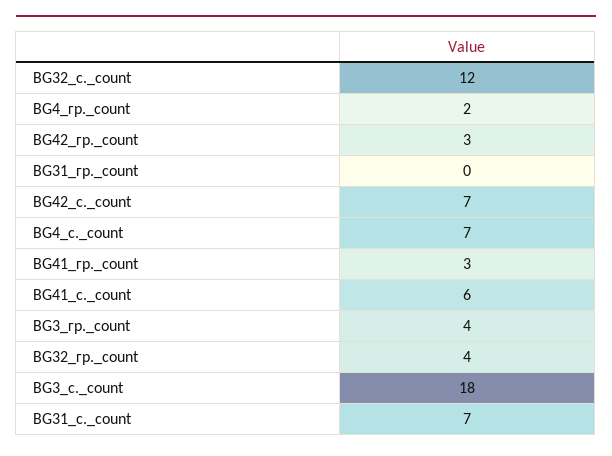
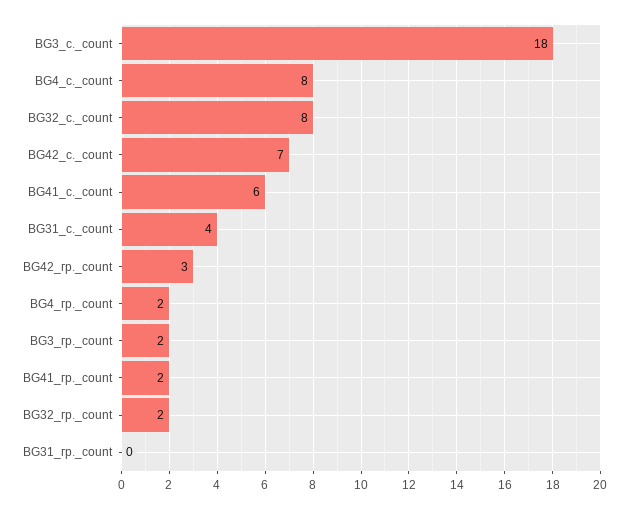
  {
-   "BG32_с._count": 12,
+   "BG32_с._count": 8,
    "BG4_гр._count": 2,
    "BG42_гр._count": 3,
    "BG31_гр._count": 0,
    "BG42_с._count": 7,
-   "BG4_с._count": 7,
+   "BG4_с._count": 8,
-   "BG41_гр._count": 3,
+   "BG41_гр._count": 2,
    "BG41_с._count": 6,
-   "BG3_гр._count": 4,
+   "BG3_гр._count": 2,
-   "BG32_гр._count": 4,
+   "BG32_гр._count": 2,
    "BG3_с._count": 18,
-   "BG31_с._count": 7
+   "BG31_с._count": 4
  }

